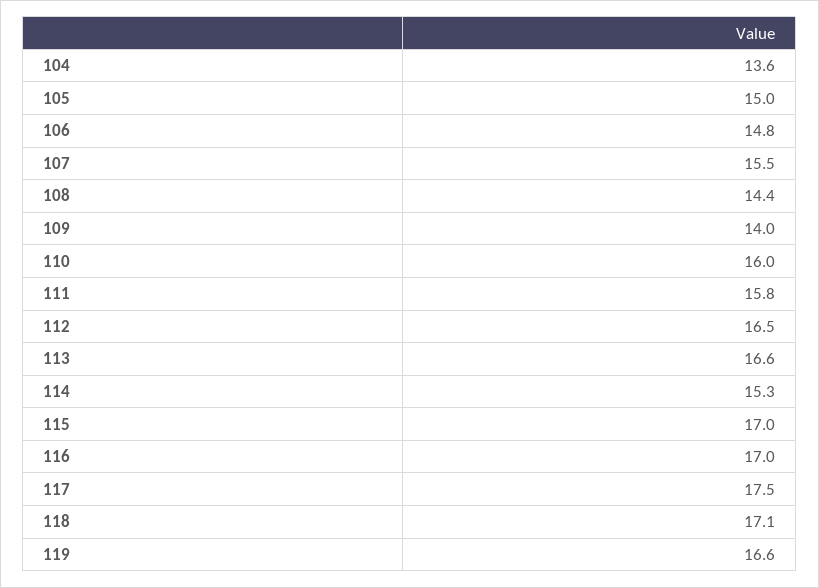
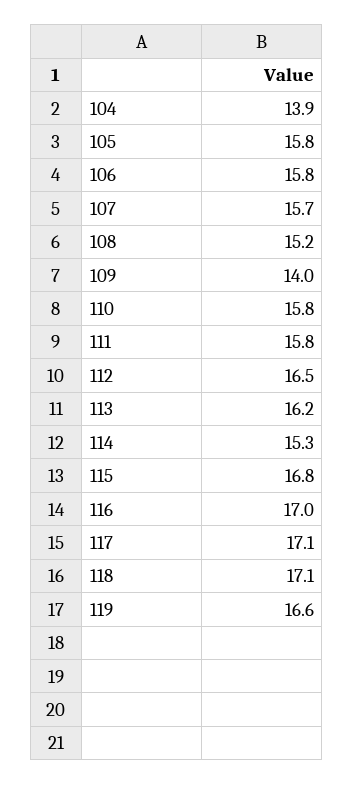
  {
-   "104": 13.6,
+   "104": 13.9,
-   "105": 15,
+   "105": 15.8,
-   "106": 14.8,
+   "106": 15.8,
-   "107": 15.5,
+   "107": 15.7,
-   "108": 14.4,
+   "108": 15.2,
    "109": 14,
-   "110": 16,
+   "110": 15.8,
    "111": 15.8,
    "112": 16.5,
-   "113": 16.6,
+   "113": 16.2,
    "114": 15.3,
-   "115": 17,
+   "115": 16.8,
    "116": 17,
-   "117": 17.5,
+   "117": 17.1,
    "118": 17.1,
    "119": 16.6
  }

